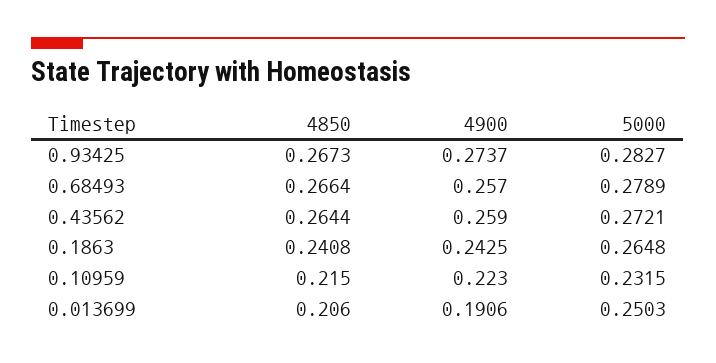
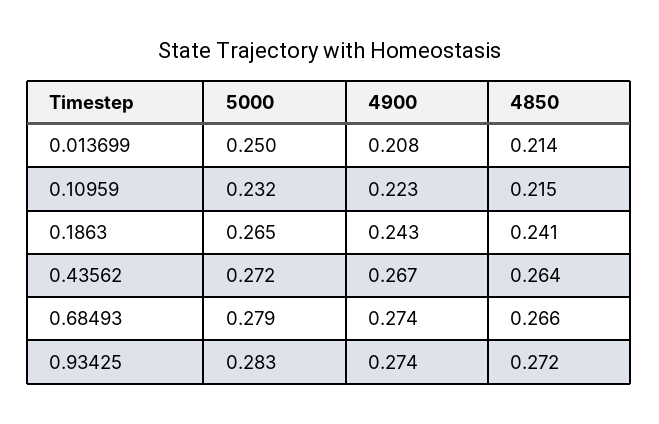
  {
    "4850": {
-     "0.93425": 0.2673,
+     "0.93425": 0.272,
      "0.68493": 0.2664,
      "0.43562": 0.2644,
      "0.1863": 0.2408,
      "0.10959": 0.215,
-     "0.013699": 0.206
+     "0.013699": 0.214
    },
    "4900": {
      "0.93425": 0.2737,
-     "0.68493": 0.257,
+     "0.68493": 0.274,
-     "0.43562": 0.259,
+     "0.43562": 0.267,
      "0.1863": 0.2425,
      "0.10959": 0.223,
-     "0.013699": 0.1906
+     "0.013699": 0.208
    },
    "5000": {
      "0.93425": 0.2827,
      "0.68493": 0.2789,
      "0.43562": 0.2721,
      "0.1863": 0.2648,
      "0.10959": 0.2315,
      "0.013699": 0.2503
    }
  }

